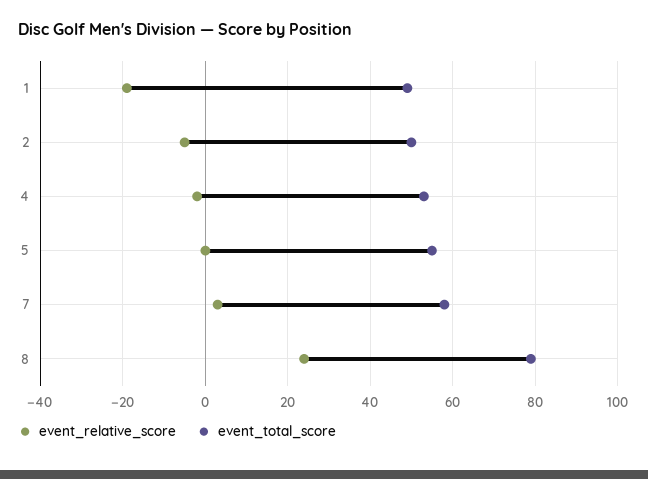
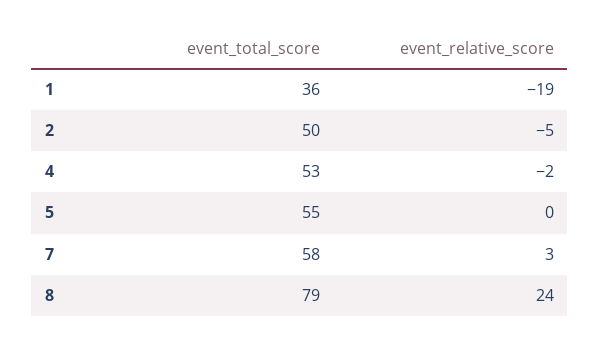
  {
    "event_relative_score": {
      "1": -19,
      "2": -5,
      "4": -2,
      "5": 0,
      "7": 3,
      "8": 24
    },
    "event_total_score": {
-     "1": 50,
+     "1": 36,
      "2": 50,
      "4": 53,
      "5": 55,
      "7": 58,
      "8": 79
    }
  }

